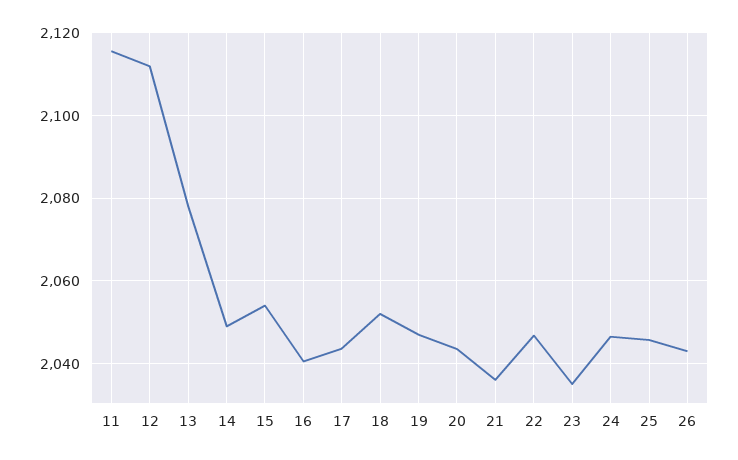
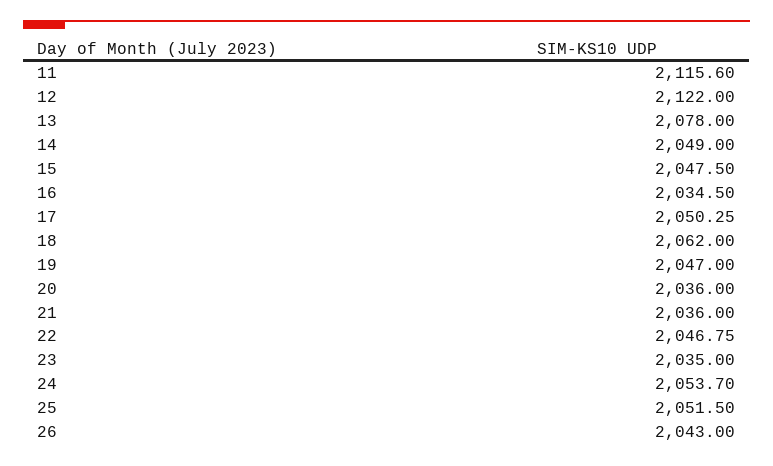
  {
    "11": 2115.6,
-   "12": 2112,
+   "12": 2122,
    "13": 2078,
    "14": 2049,
-   "15": 2054,
+   "15": 2047.5,
-   "16": 2040,
+   "16": 2034.5,
-   "17": 2044,
+   "17": 2050.25,
-   "18": 2052,
+   "18": 2062,
    "19": 2047,
-   "20": 2044,
+   "20": 2036,
    "21": 2036,
    "22": 2046.75,
    "23": 2035,
-   "24": 2046,
+   "24": 2053.7,
-   "25": 2046,
+   "25": 2051.5,
    "26": 2043
  }

